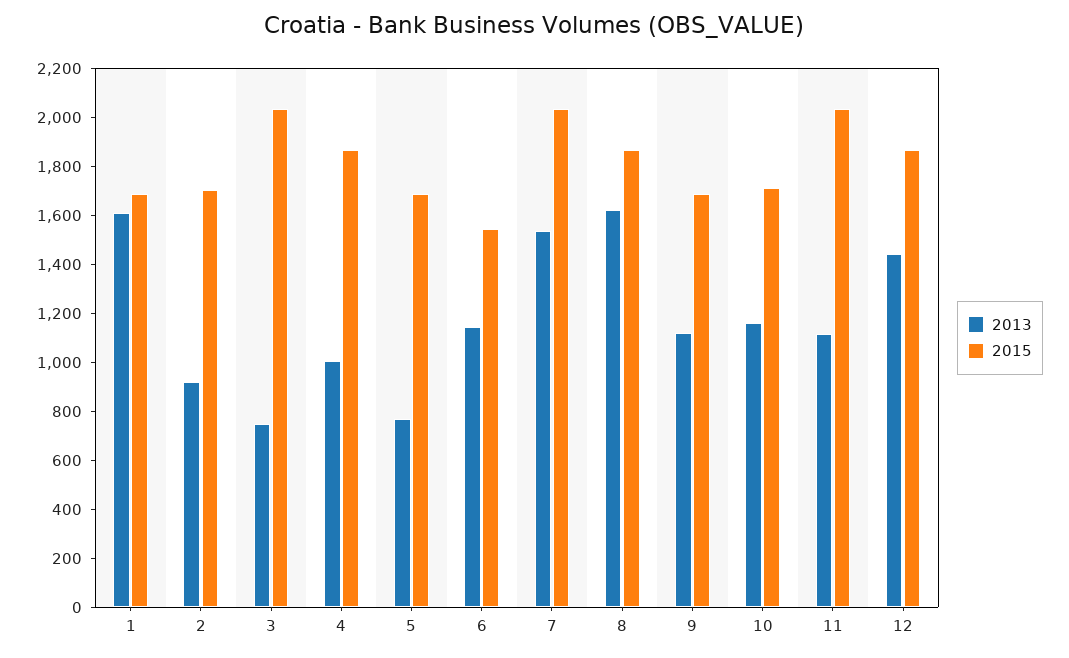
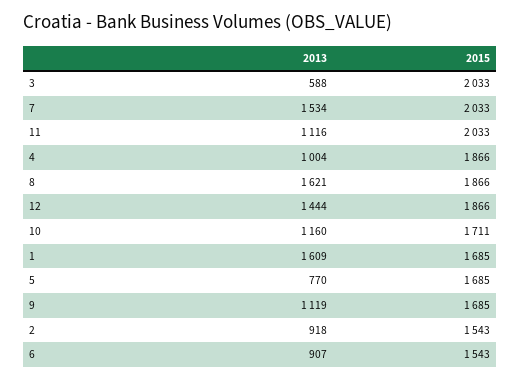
  {
    "2013": {
      "1": 1609,
      "2": 918,
-     "3": 750,
+     "3": 588,
      "4": 1004,
      "5": 770,
-     "6": 1150,
+     "6": 907,
      "7": 1534,
      "8": 1621,
      "9": 1119,
      "10": 1160,
      "11": 1116,
      "12": 1444
    },
    "2015": {
      "1": 1685,
-     "2": 1700,
+     "2": 1543,
      "3": 2033,
      "4": 1866,
      "5": 1685,
      "6": 1543,
      "7": 2033,
      "8": 1866,
      "9": 1685,
      "10": 1711,
      "11": 2033,
      "12": 1866
    }
  }

